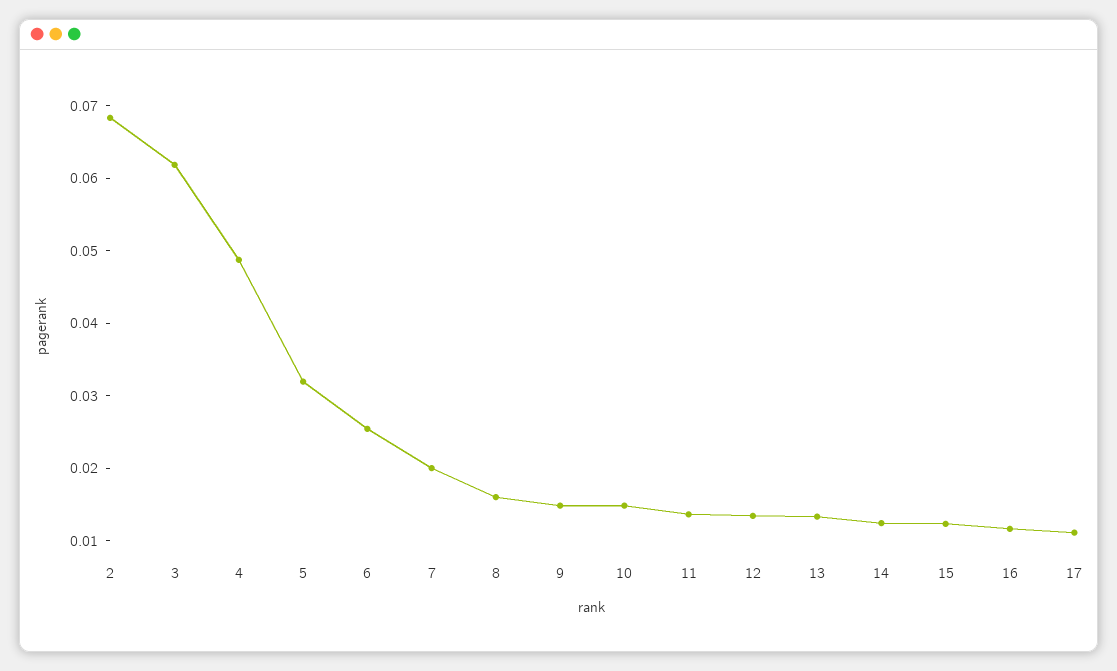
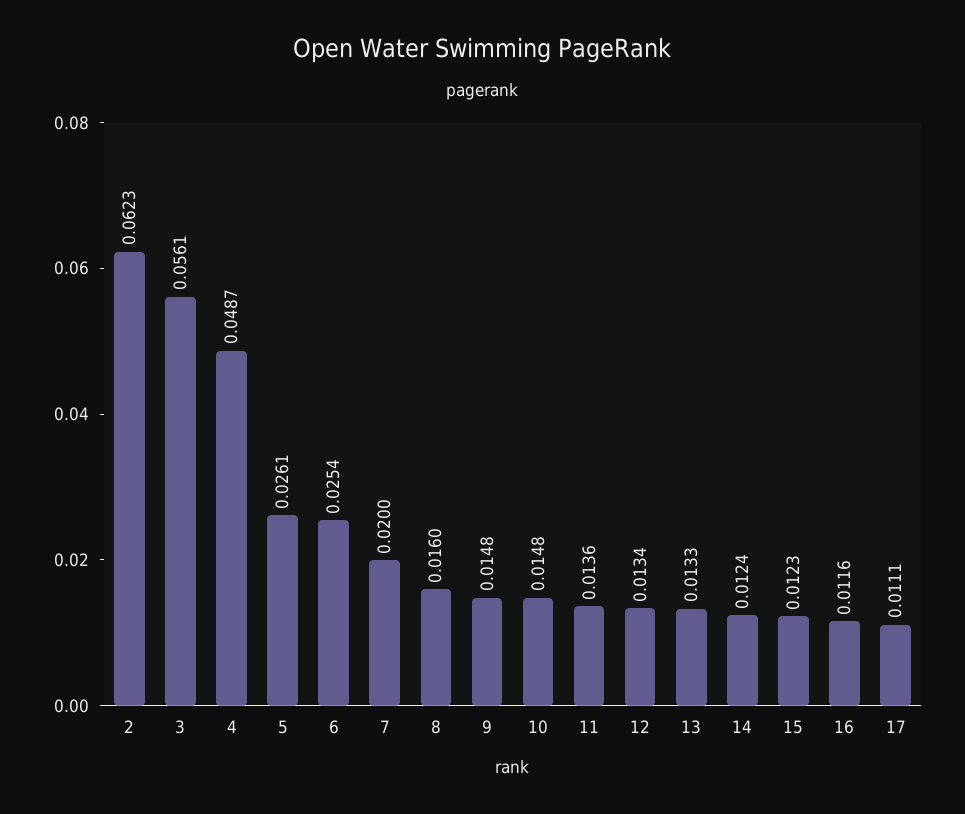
  {
-   "2": 0.068,
+   "2": 0.0623,
-   "3": 0.062,
+   "3": 0.0561,
    "4": 0.0487,
-   "5": 0.032,
+   "5": 0.0261,
    "6": 0.0254,
    "7": 0.02,
    "8": 0.016,
    "9": 0.0148,
    "10": 0.0148,
    "11": 0.0136,
    "12": 0.0134,
    "13": 0.0133,
    "14": 0.0124,
    "15": 0.0123,
    "16": 0.0116,
    "17": 0.0111
  }

